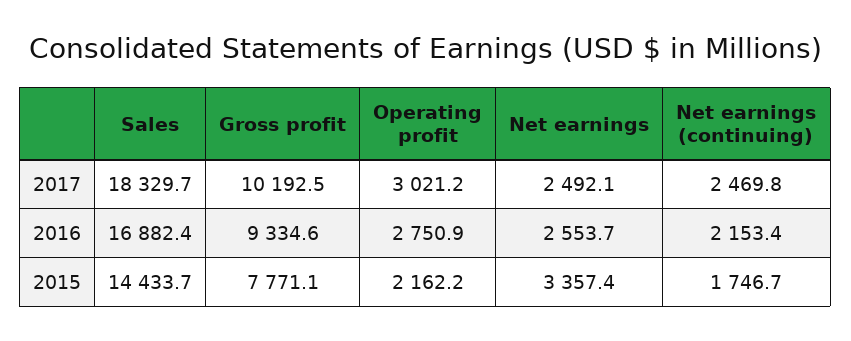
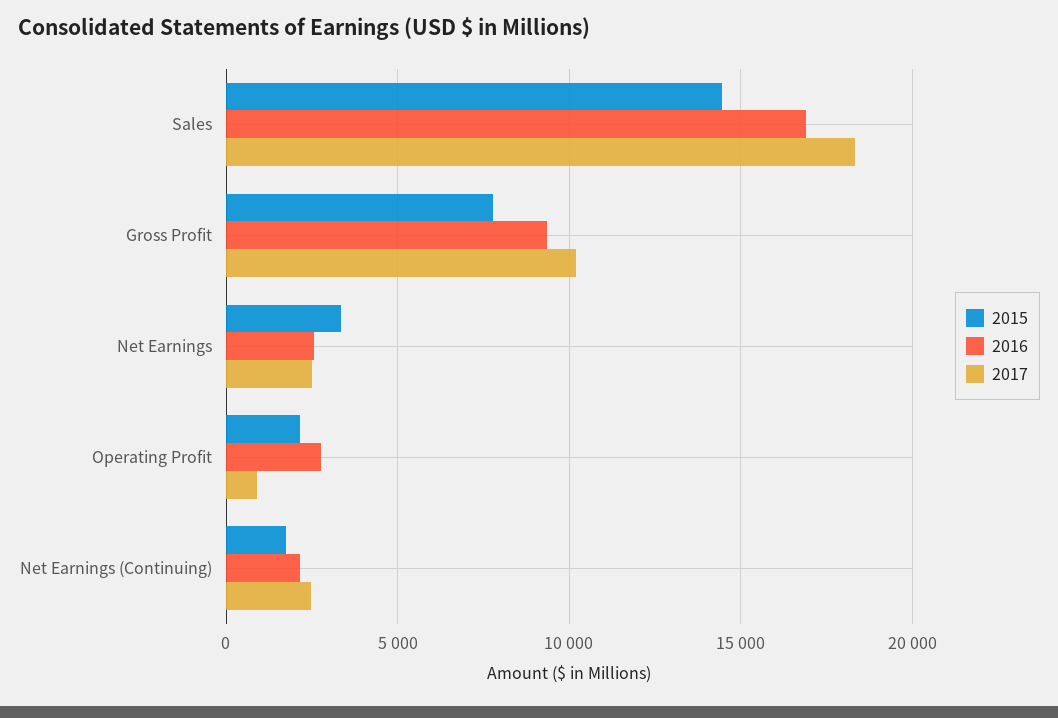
  {
    "2017": {
      "Sales": 18329.7,
      "Gross profit": 10192.5,
-     "Operating profit": 3021.2,
+     "Operating profit": 1000,
      "Net earnings": 2492.1,
      "Net earnings (continuing)": 2469.8
    },
    "2016": {
      "Sales": 16882.4,
      "Gross profit": 9334.6,
      "Operating profit": 2750.9,
      "Net earnings": 2553.7,
      "Net earnings (continuing)": 2153.4
    },
    "2015": {
      "Sales": 14433.7,
      "Gross profit": 7771.1,
      "Operating profit": 2162.2,
      "Net earnings": 3357.4,
      "Net earnings (continuing)": 1746.7
    }
  }

